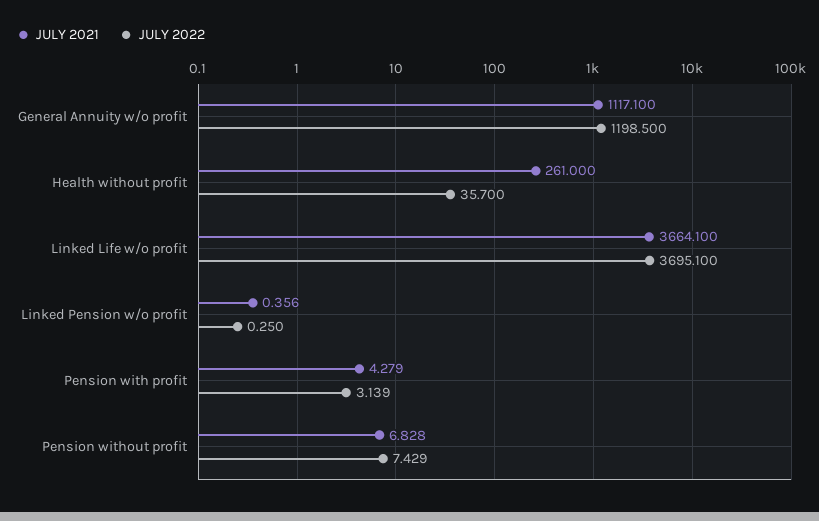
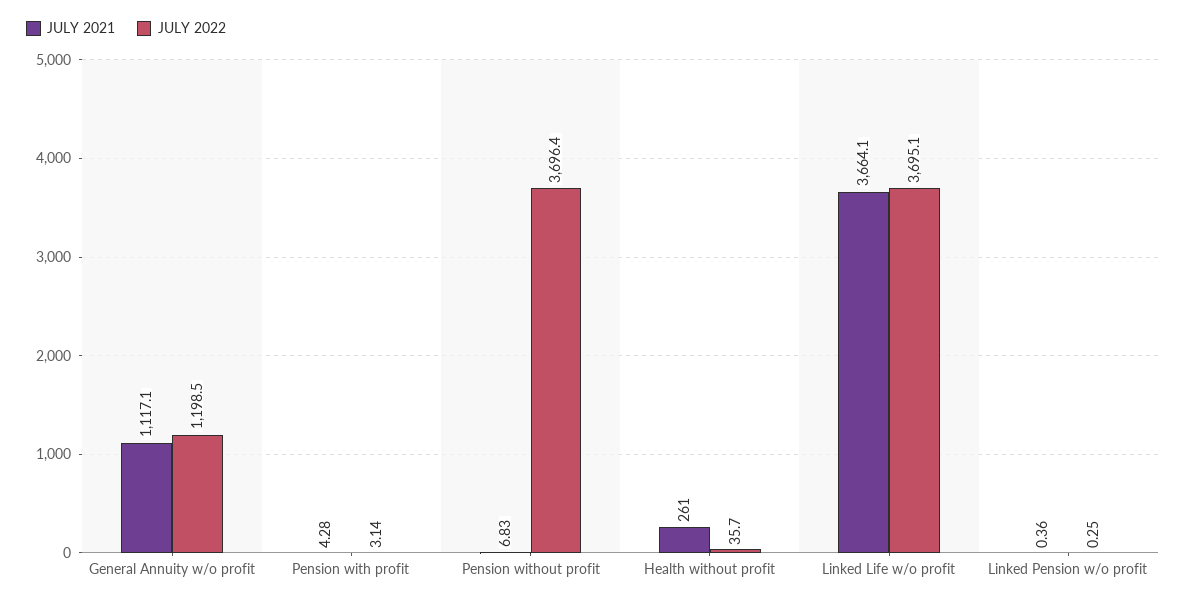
  {
    "JULY 2021": {
      "General Annuity w/o profit": 1117.1,
      "Health without profit": 261,
      "Linked Life w/o profit": 3664.1,
      "Linked Pension w/o profit": 0.356,
      "Pension with profit": 4.279,
      "Pension without profit": 6.828
    },
    "JULY 2022": {
      "General Annuity w/o profit": 1198.5,
      "Health without profit": 35.7,
      "Linked Life w/o profit": 3695.1,
      "Linked Pension w/o profit": 0.25,
      "Pension with profit": 3.139,
-     "Pension without profit": 7.429
+     "Pension without profit": 3696.4
    }
  }

